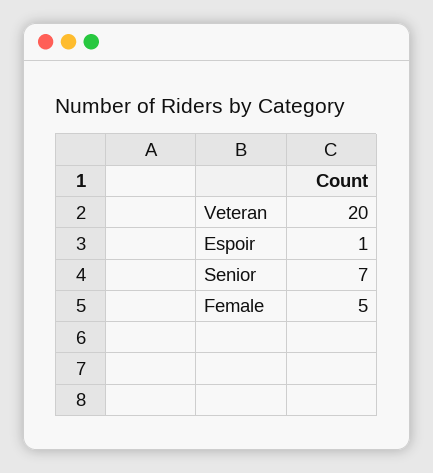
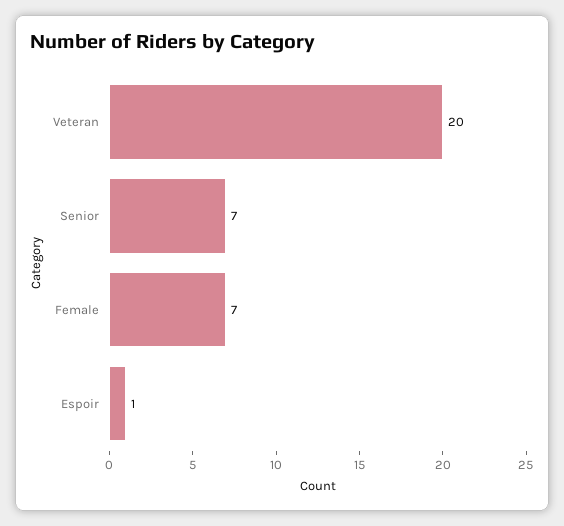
  {
    "Veteran": 20,
    "Espoir": 1,
    "Senior": 7,
-   "Female": 5
+   "Female": 7
  }

